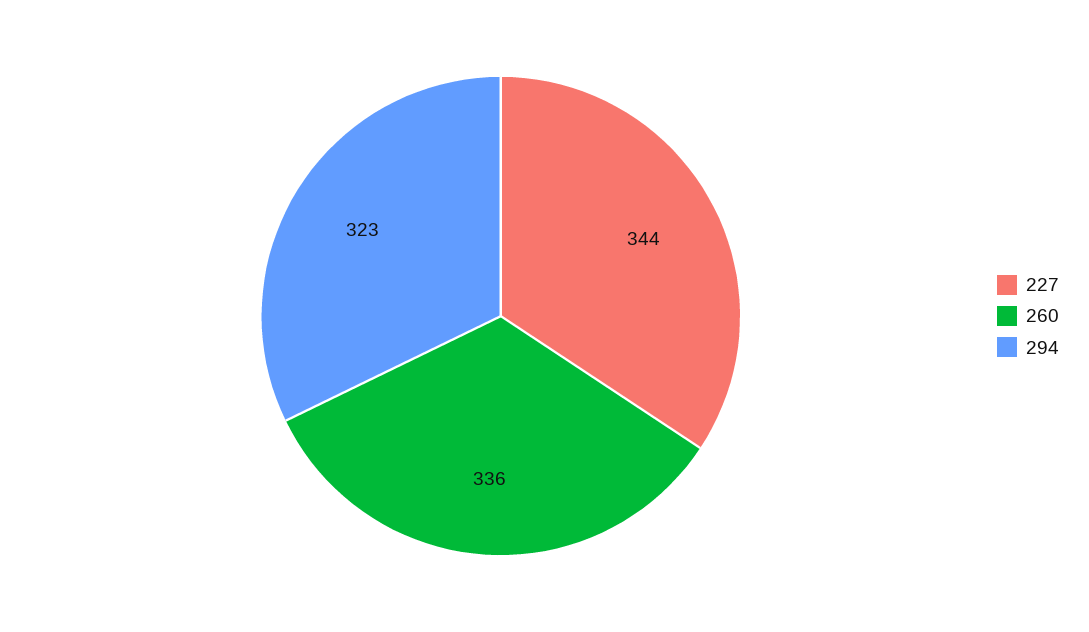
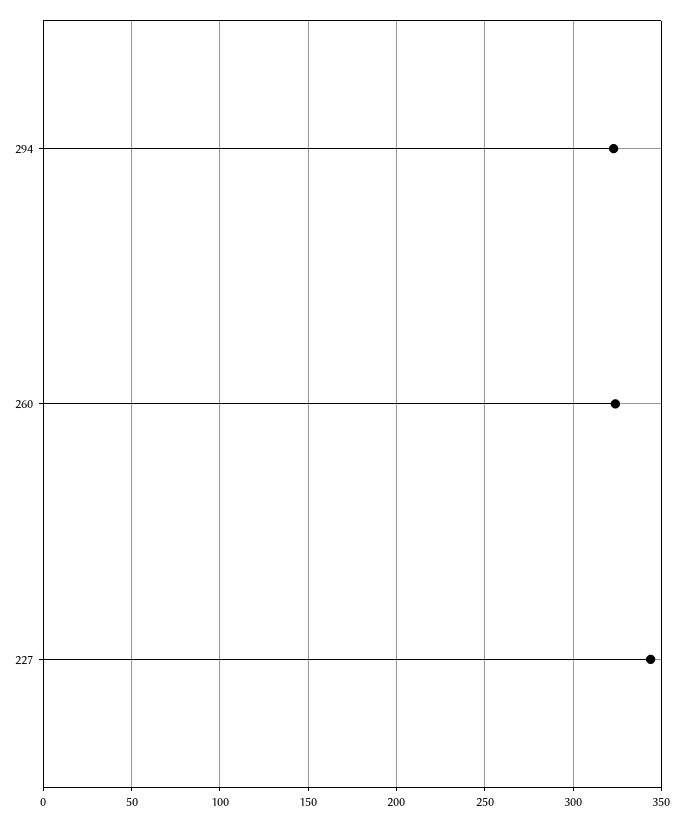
  {
    "227": 344,
-   "260": 336,
+   "260": 325,
    "294": 323
  }

